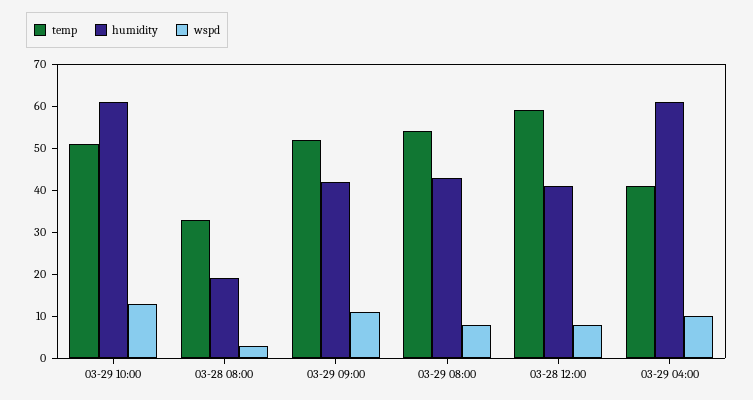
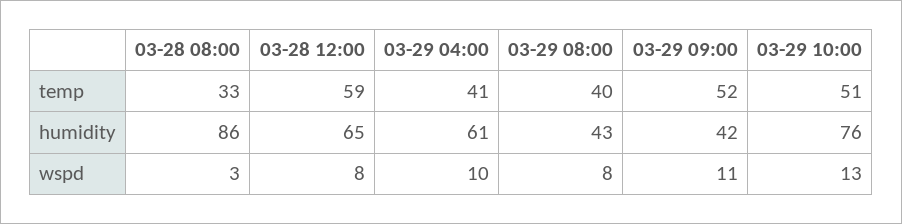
  {
    "temp": {
      "03-29 10:00": 51,
      "03-28 08:00": 33,
      "03-29 09:00": 52,
-     "03-29 08:00": 55,
+     "03-29 08:00": 40,
      "03-28 12:00": 59,
      "03-29 04:00": 41
    },
    "humidity": {
-     "03-29 10:00": 60,
+     "03-29 10:00": 76,
-     "03-28 08:00": 20,
+     "03-28 08:00": 86,
      "03-29 09:00": 42,
      "03-29 08:00": 43,
-     "03-28 12:00": 40,
+     "03-28 12:00": 65,
      "03-29 04:00": 61
    },
    "wspd": {
      "03-29 10:00": 13,
      "03-28 08:00": 3,
      "03-29 09:00": 11,
      "03-29 08:00": 8,
      "03-28 12:00": 8,
      "03-29 04:00": 10
    }
  }

